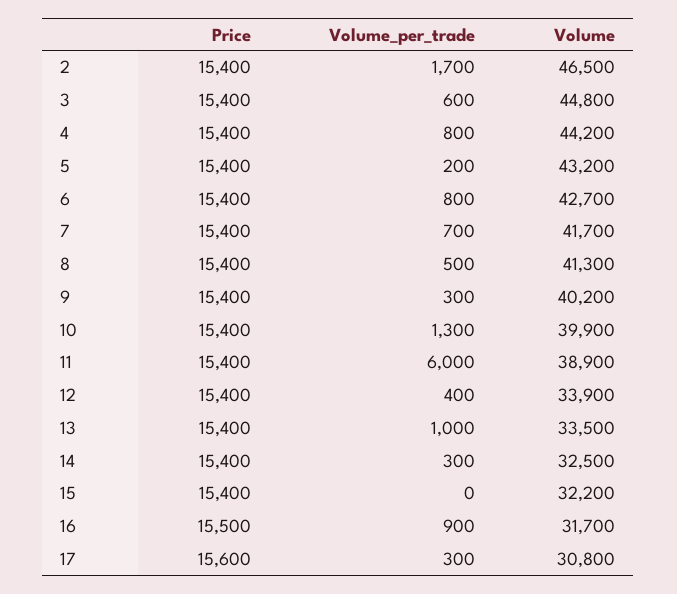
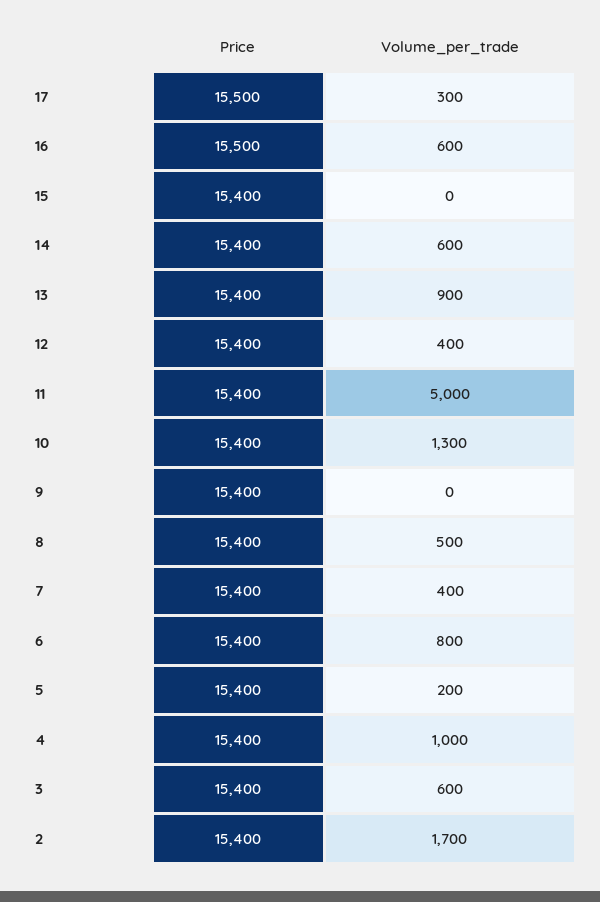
  {
    "Price": {
      "2": 15400,
      "3": 15400,
      "4": 15400,
      "5": 15400,
      "6": 15400,
      "7": 15400,
      "8": 15400,
      "9": 15400,
      "10": 15400,
      "11": 15400,
      "12": 15400,
      "13": 15400,
      "14": 15400,
      "15": 15400,
      "16": 15500,
-     "17": 15600
+     "17": 15500
    },
    "Volume_per_trade": {
      "2": 1700,
      "3": 600,
-     "4": 800,
+     "4": 1000,
      "5": 200,
      "6": 800,
-     "7": 700,
+     "7": 400,
      "8": 500,
-     "9": 300,
+     "9": 0,
      "10": 1300,
-     "11": 6000,
+     "11": 5000,
      "12": 400,
-     "13": 1000,
+     "13": 900,
-     "14": 300,
+     "14": 600,
      "15": 0,
-     "16": 900,
+     "16": 600,
      "17": 300
-   },
+   }
-   "Volume": {
-     "2": 46500,
-     "3": 44800,
-     "4": 44200,
-     "5": 43200,
-     "6": 42700,
-     "7": 41700,
-     "8": 41300,
-     "9": 40200,
-     "10": 39900,
-     "11": 38900,
-     "12": 33900,
-     "13": 33500,
-     "14": 32500,
-     "15": 32200,
-     "16": 31700,
-     "17": 30800
-   }
  }

